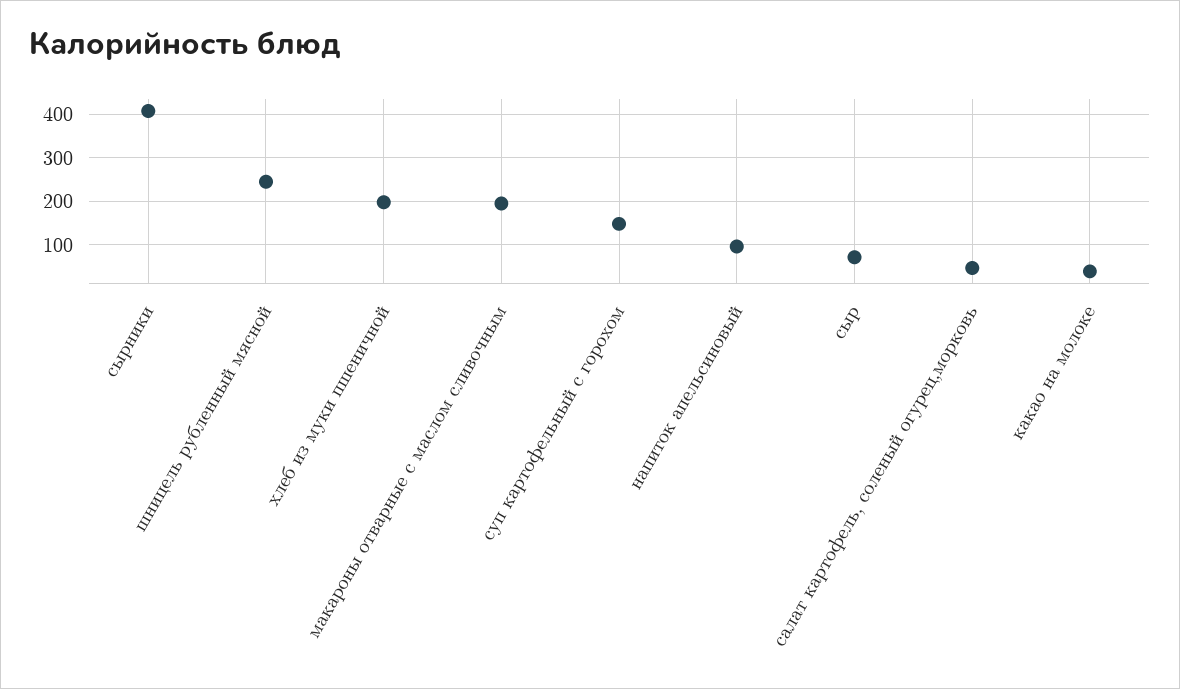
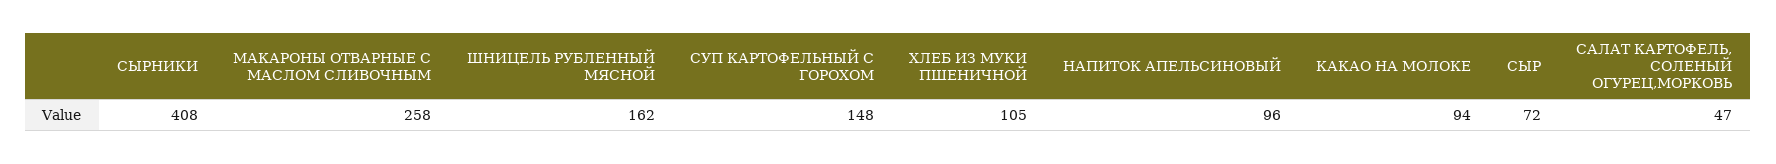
  {
    "сырники": 408,
-   "шницель рубленный мясной": 240,
+   "шницель рубленный мясной": 162,
-   "хлеб из муки пшеничной": 200,
+   "хлеб из муки пшеничной": 105,
-   "макароны отварные с маслом сливочным": 200,
+   "макароны отварные с маслом сливочным": 258,
    "суп картофельный с горохом": 148,
    "напиток апельсиновый": 96,
    "сыр": 72,
    "салат картофель, соленый огурец,морковь": 47,
-   "какао на молоке": 40
+   "какао на молоке": 94
  }

